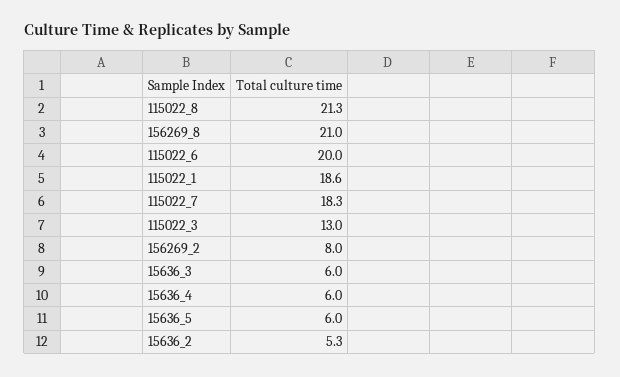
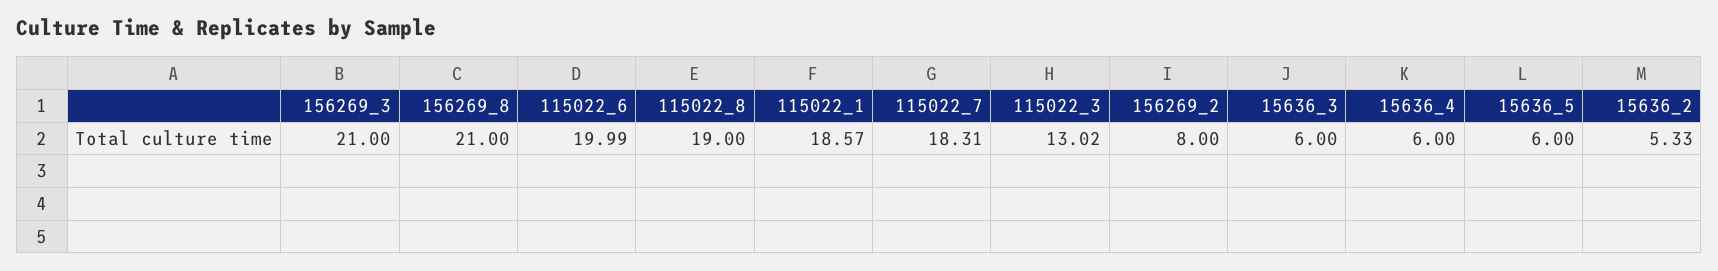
  {
-   "115022_8": 21.3,
+   "115022_8": 19,
    "156269_8": 21,
    "115022_6": 19.99,
    "115022_1": 18.57,
    "115022_7": 18.31,
    "115022_3": 13.02,
    "156269_2": 8,
    "15636_3": 6,
    "15636_4": 6,
    "15636_5": 6,
-   "15636_2": 5.33
+   "15636_2": 5.33,
+   "156269_3": 21
  }

